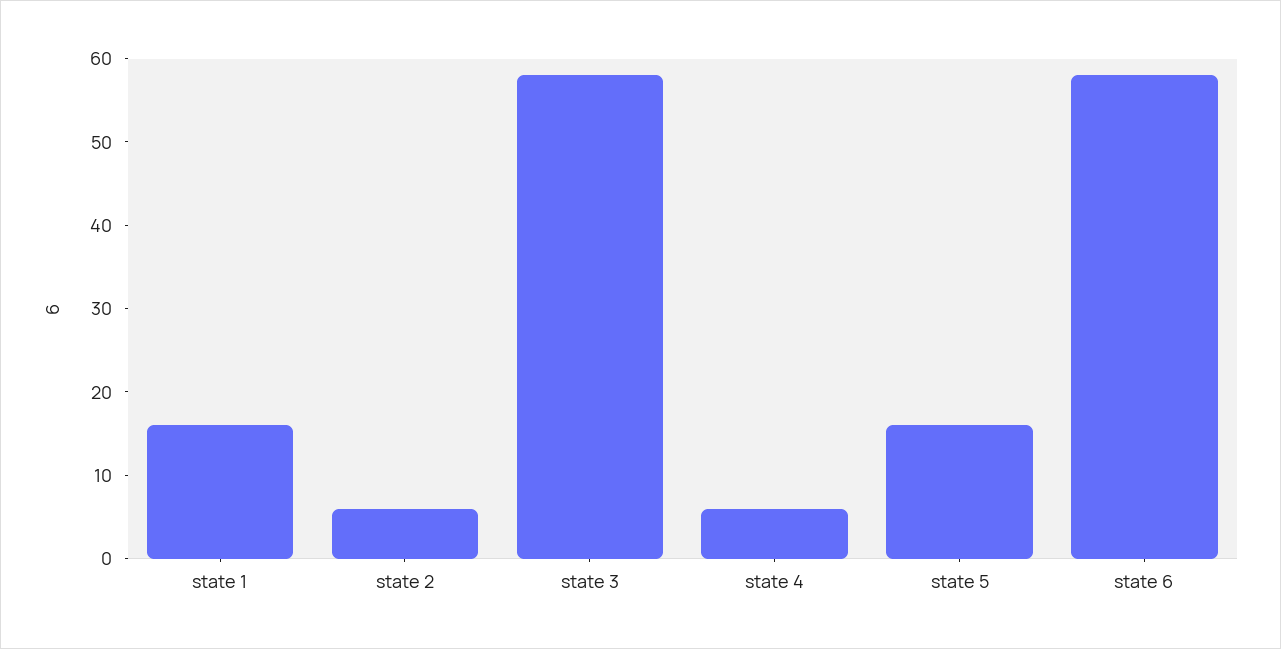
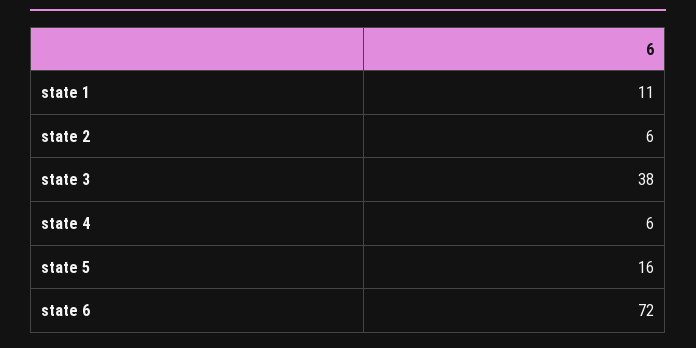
  {
-   "state 1": 16,
+   "state 1": 11,
    "state 2": 6,
-   "state 3": 58,
+   "state 3": 38,
    "state 4": 6,
    "state 5": 16,
-   "state 6": 58
+   "state 6": 72
  }

